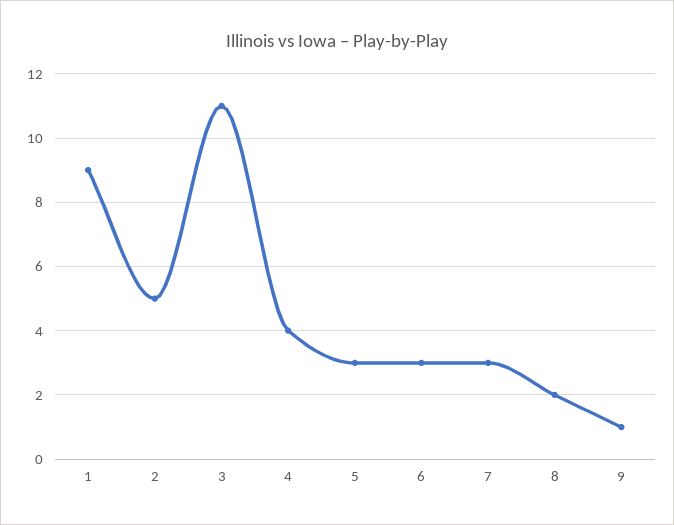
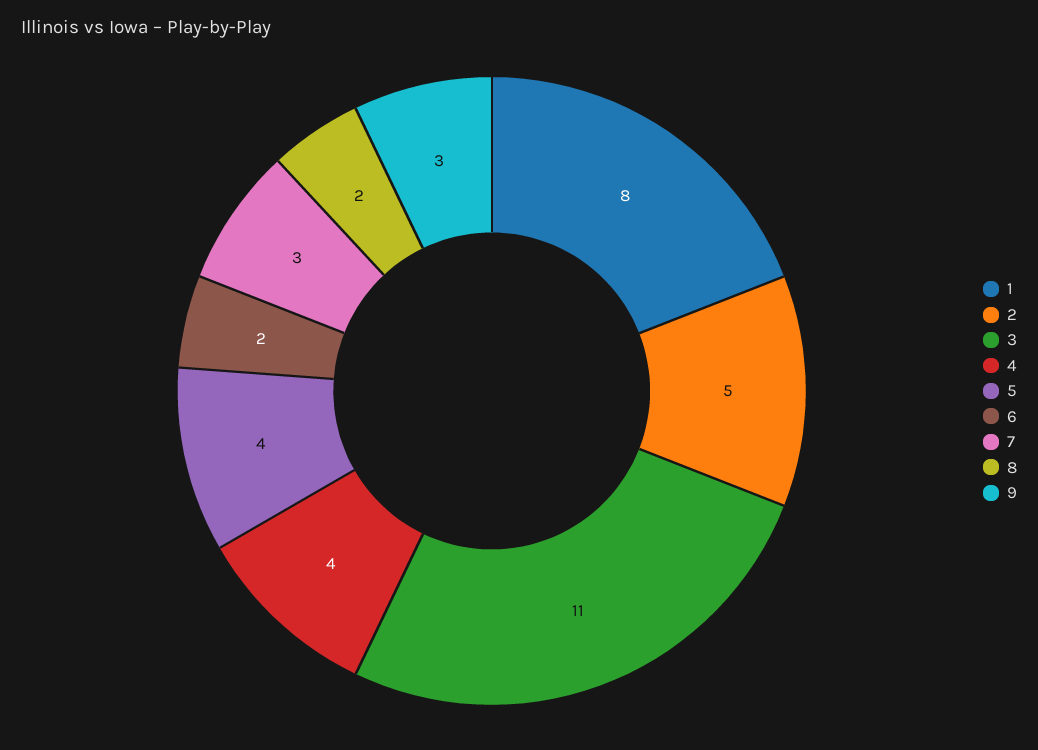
  {
-   "1": 9,
+   "1": 8,
    "2": 5,
    "3": 11,
    "4": 4,
-   "5": 3,
+   "5": 4,
-   "6": 3,
+   "6": 2,
    "7": 3,
    "8": 2,
-   "9": 1
+   "9": 3
  }

